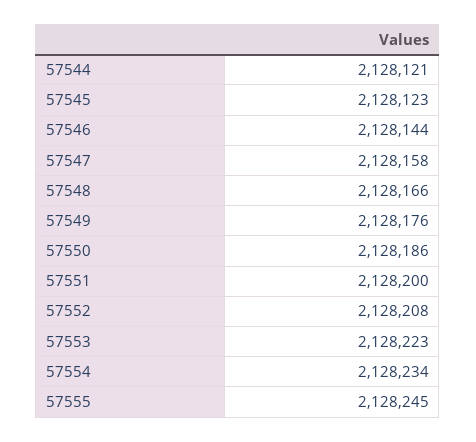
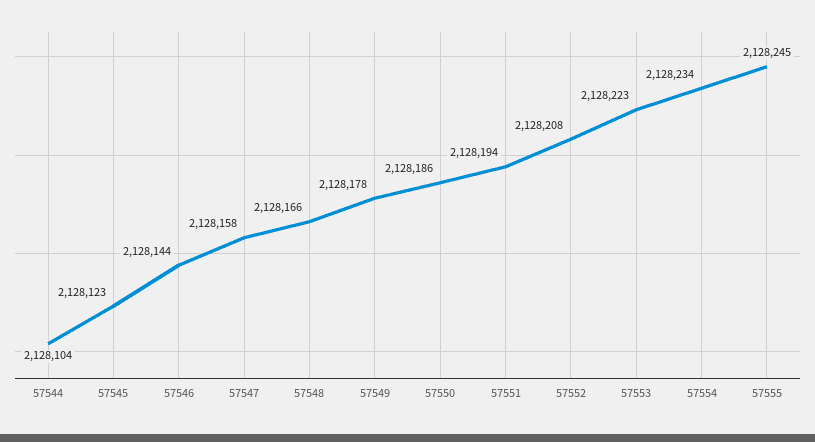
  {
-   "57544": 2128121,
+   "57544": 2128104,
    "57545": 2128123,
    "57546": 2128144,
    "57547": 2128158,
    "57548": 2128166,
-   "57549": 2128176,
+   "57549": 2128178,
    "57550": 2128186,
-   "57551": 2128200,
+   "57551": 2128194,
    "57552": 2128208,
    "57553": 2128223,
    "57554": 2128234,
    "57555": 2128245
  }

